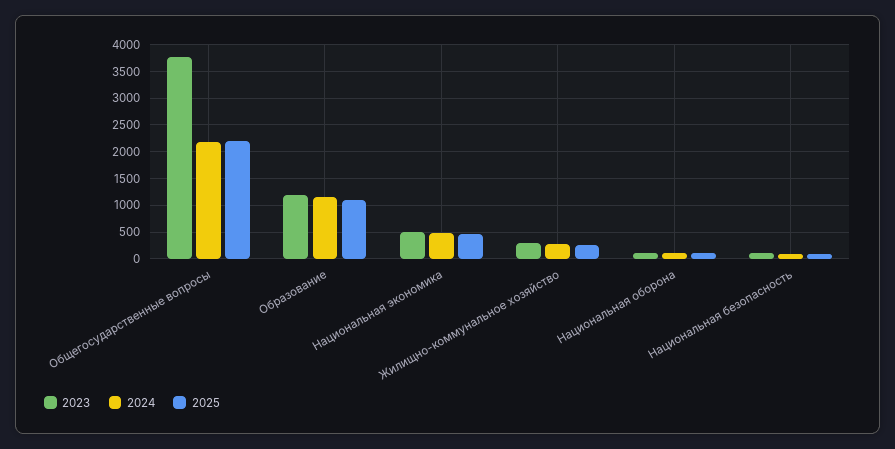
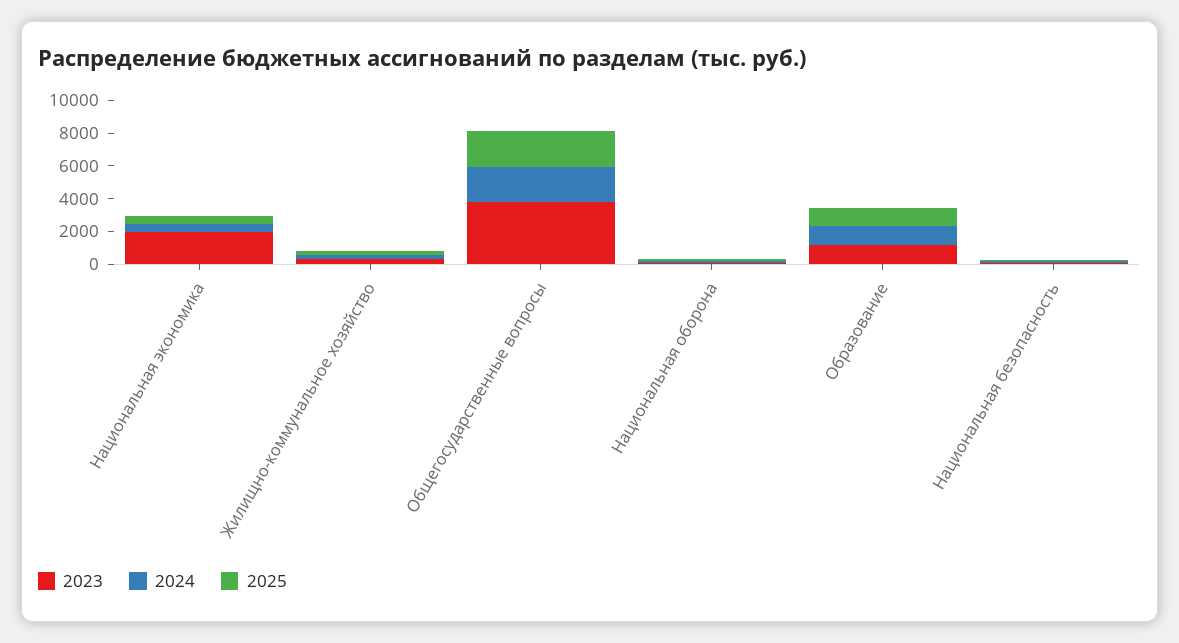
  {
    "2023": {
      "Общегосударственные вопросы": 3750,
      "Образование": 1250,
-     "Национальная экономика": 500,
+     "Национальная экономика": 2000,
      "Жилищно-коммунальное хозяйство": 250,
      "Национальная оборона": 0,
      "Национальная безопасность": 0
    },
    "2024": {
      "Общегосударственные вопросы": 2250,
      "Образование": 1250,
      "Национальная экономика": 500,
      "Жилищно-коммунальное хозяйство": 250,
      "Национальная оборона": 0,
      "Национальная безопасность": 0
    },
    "2025": {
      "Общегосударственные вопросы": 2250,
      "Образование": 1000,
      "Национальная экономика": 500,
      "Жилищно-коммунальное хозяйство": 250,
      "Национальная оборона": 0,
      "Национальная безопасность": 0
    }
  }

